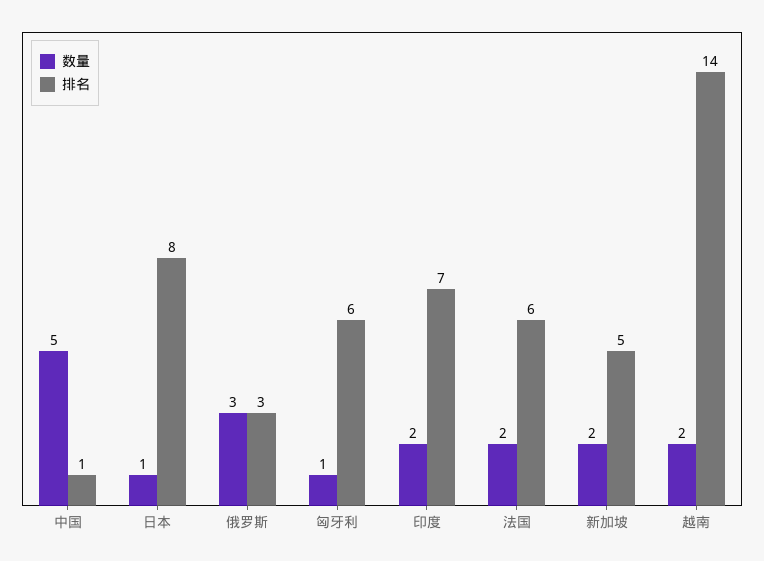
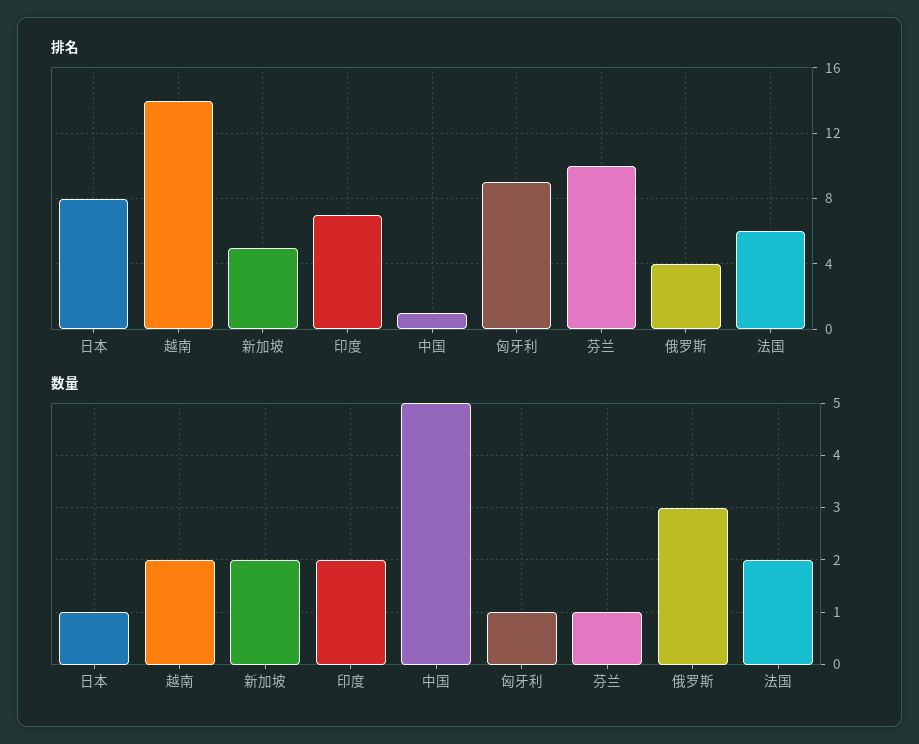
  {
    "数量": {
      "中国": 5,
      "日本": 1,
      "俄罗斯": 3,
      "匈牙利": 1,
      "印度": 2,
      "法国": 2,
      "新加坡": 2,
-     "越南": 2
+     "越南": 2,
+     "芬兰": 1
    },
    "排名": {
      "中国": 1,
      "日本": 8,
-     "俄罗斯": 3,
+     "俄罗斯": 4,
-     "匈牙利": 6,
+     "匈牙利": 9,
      "印度": 7,
      "法国": 6,
      "新加坡": 5,
-     "越南": 14
+     "越南": 14,
+     "芬兰": 10
    }
  }

